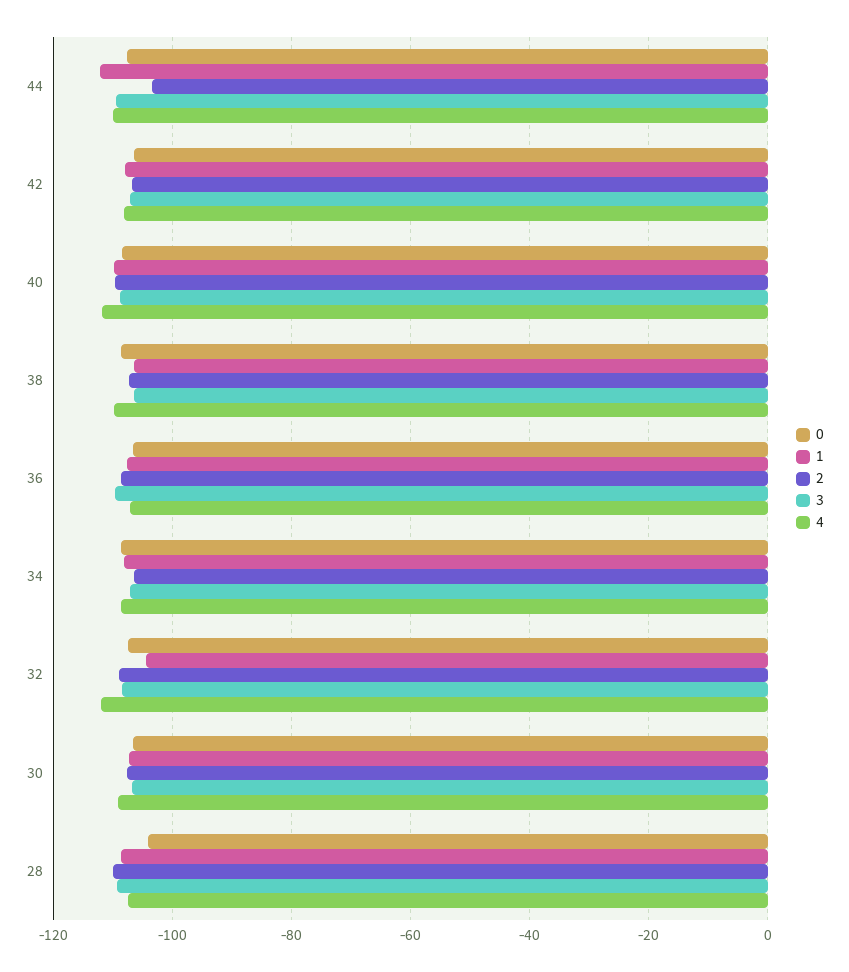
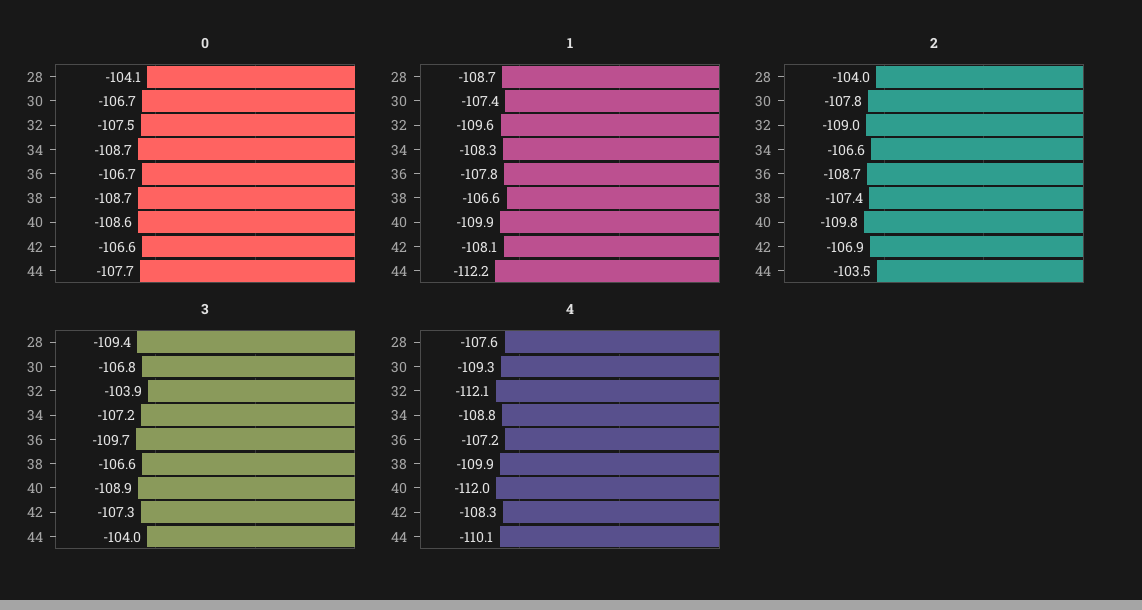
  {
    "0": {
      "44": -107.7,
      "42": -106.6,
      "40": -108.6,
      "38": -108.7,
      "36": -106.7,
      "34": -108.7,
      "32": -107.5,
      "30": -106.7,
      "28": -104.1
    },
    "1": {
      "44": -112.2,
      "42": -108.1,
      "40": -109.9,
      "38": -106.6,
      "36": -107.8,
      "34": -108.3,
-     "32": -104,
+     "32": -109.6,
      "30": -107.4,
      "28": -108.7
    },
    "2": {
      "44": -103.5,
      "42": -106.9,
      "40": -109.8,
      "38": -107.4,
      "36": -108.7,
      "34": -106.6,
      "32": -109,
      "30": -107.8,
-     "28": -110
+     "28": -104
    },
    "3": {
-     "44": -110,
+     "44": -104,
      "42": -107.3,
      "40": -108.9,
      "38": -106.6,
      "36": -109.7,
      "34": -107.2,
-     "32": -108,
+     "32": -103.9,
      "30": -106.8,
      "28": -109.4
    },
    "4": {
      "44": -110.1,
      "42": -108.3,
      "40": -112,
      "38": -109.9,
      "36": -107.2,
      "34": -108.8,
      "32": -112.1,
      "30": -109.3,
      "28": -107.6
    }
  }

